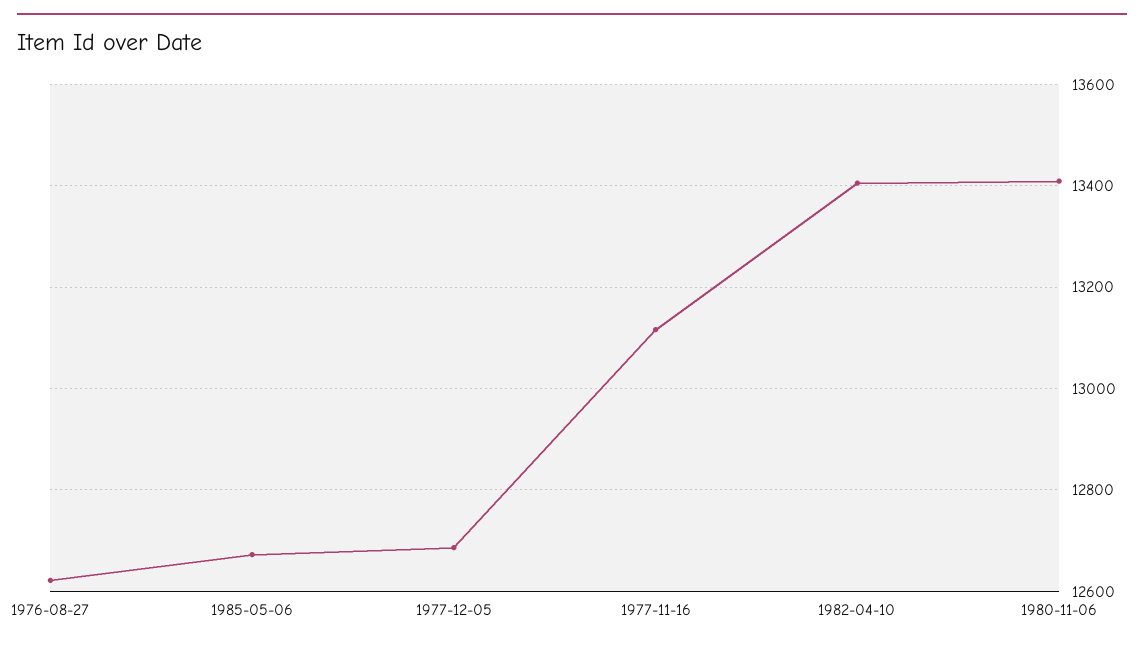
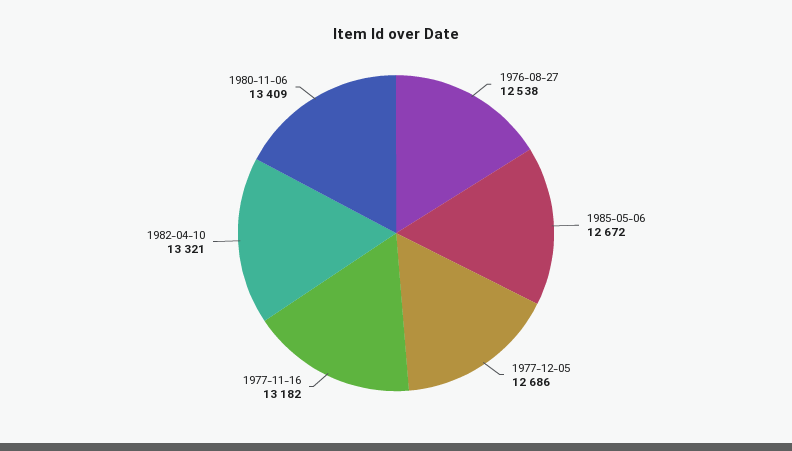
  {
-   "1976-08-27": 12620,
+   "1976-08-27": 12538,
    "1985-05-06": 12672,
    "1977-12-05": 12686,
-   "1977-11-16": 13120,
+   "1977-11-16": 13182,
-   "1982-04-10": 13400,
+   "1982-04-10": 13321,
    "1980-11-06": 13409
  }

